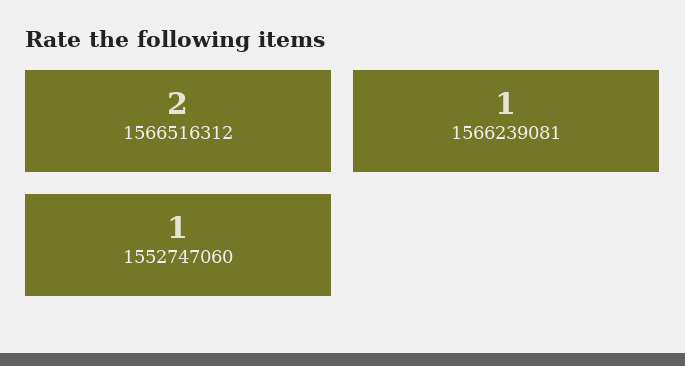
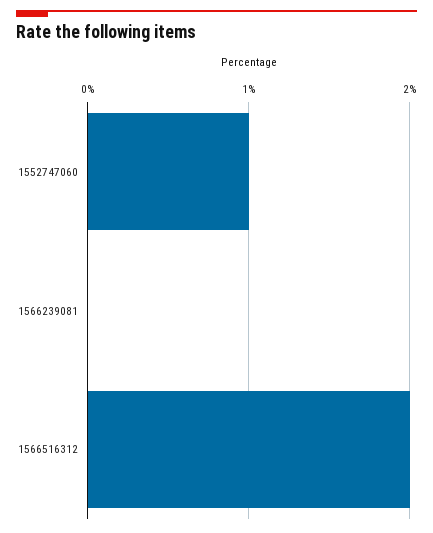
  {
    "1566516312": 2,
-   "1566239081": 1,
+   "1566239081": 0,
    "1552747060": 1
  }

